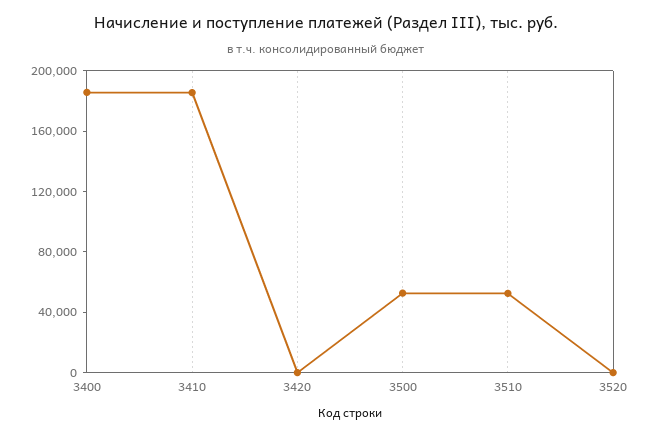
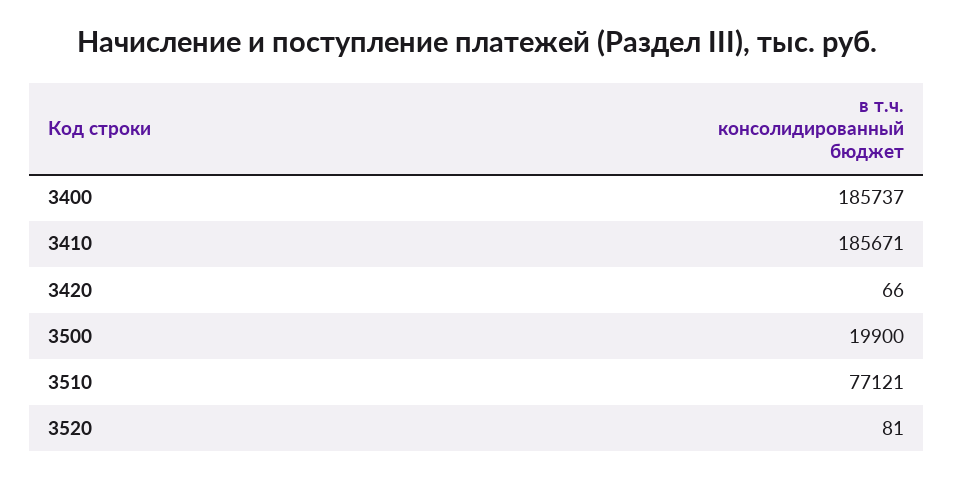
  {
    "3400": 185737,
    "3410": 185671,
    "3420": 66,
-   "3500": 50000,
+   "3500": 19900,
-   "3510": 50000,
+   "3510": 77121,
    "3520": 81
  }

